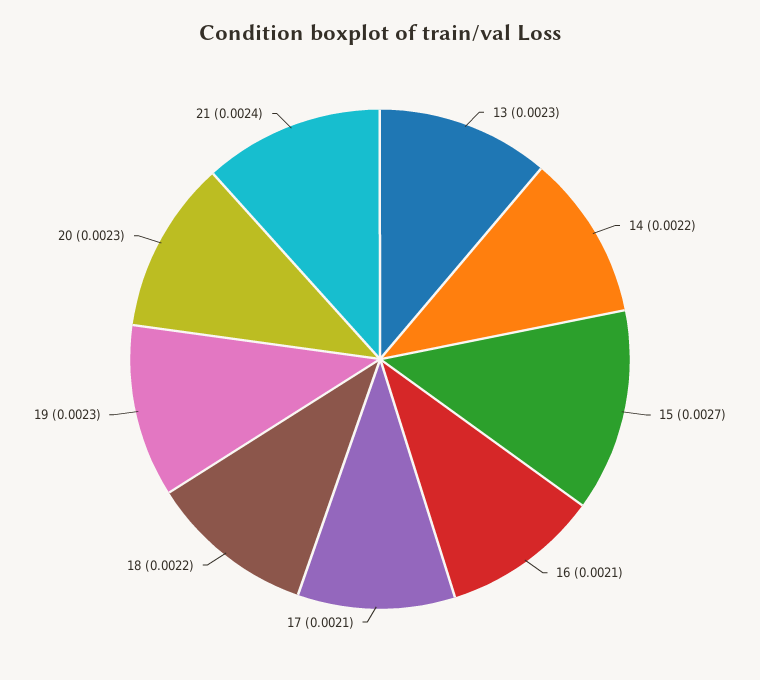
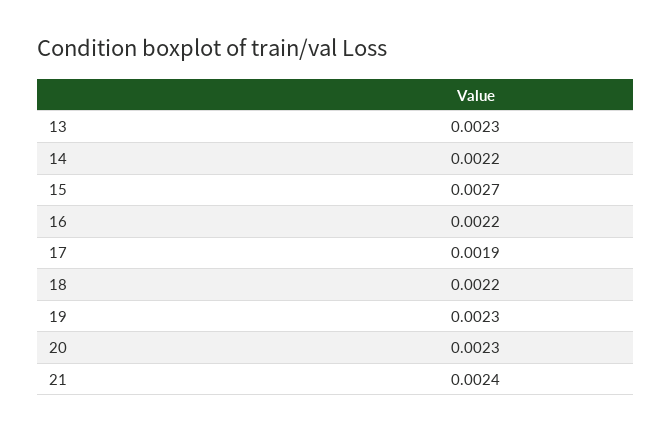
  {
    "13": 0.0023,
    "14": 0.0022,
    "15": 0.0027,
-   "16": 0.0021,
+   "16": 0.0022,
-   "17": 0.0021,
+   "17": 0.0019,
    "18": 0.0022,
    "19": 0.0023,
    "20": 0.0023,
    "21": 0.0024
  }

